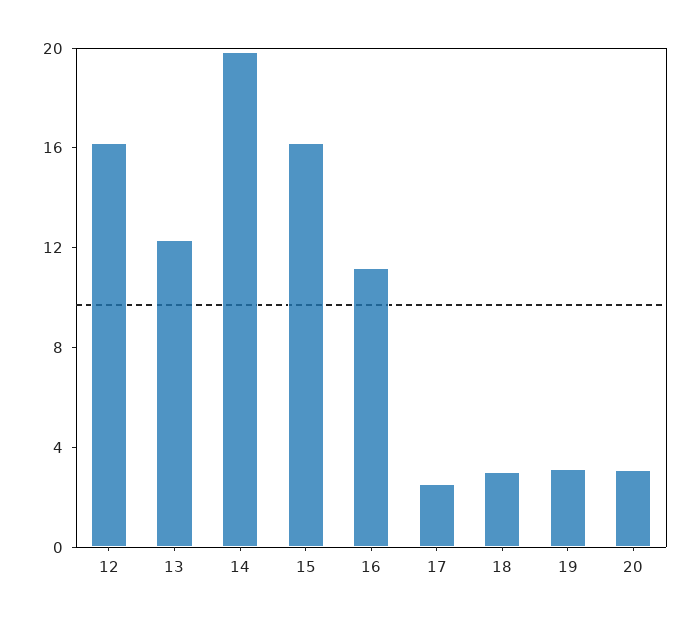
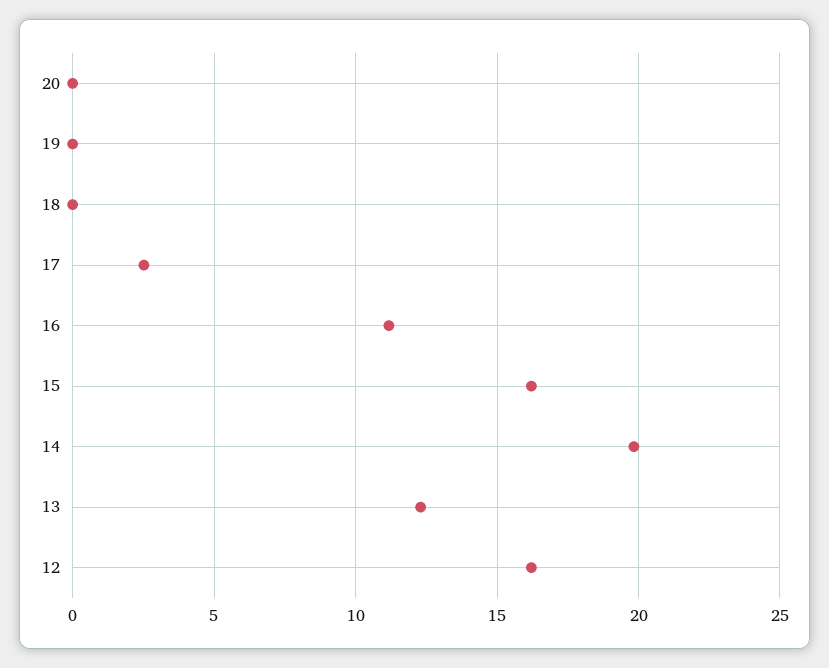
  {
    "12": 16,
    "13": 12.5,
    "14": 20,
    "15": 16,
    "16": 11,
    "17": 2.5,
-   "18": 3,
+   "18": 0,
-   "19": 3,
+   "19": 0,
-   "20": 3
+   "20": 0
  }

